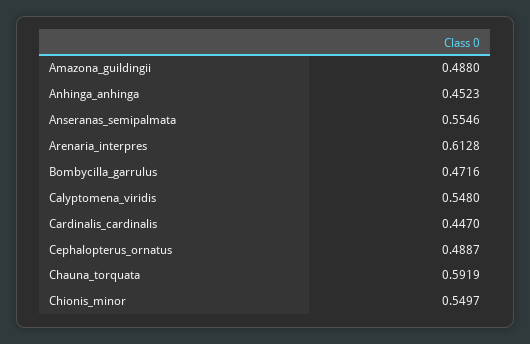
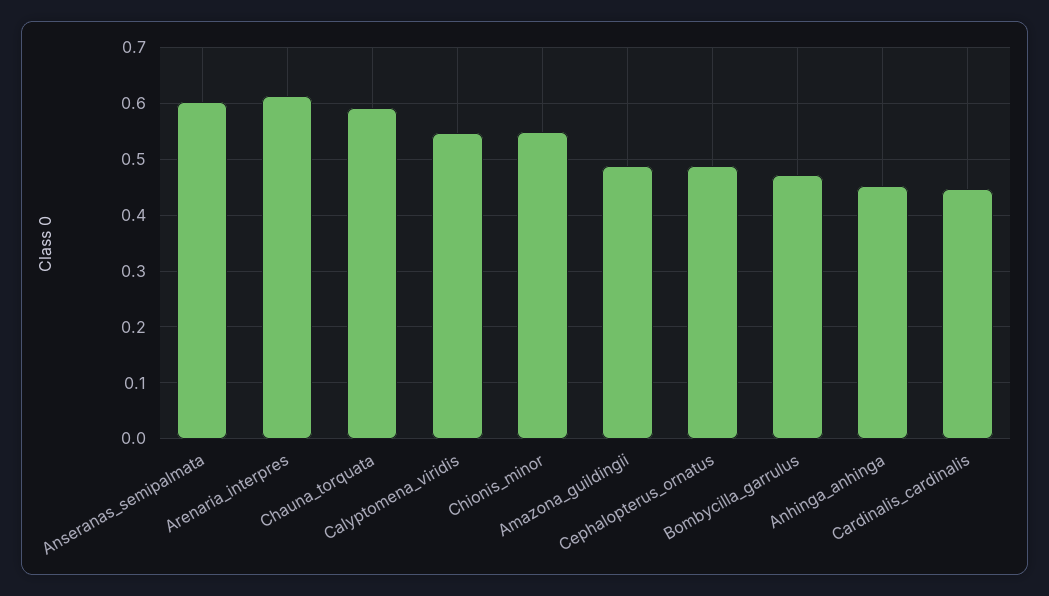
  {
    "Amazona_guildingii": 0.488,
    "Anhinga_anhinga": 0.4523,
-   "Anseranas_semipalmata": 0.5546,
+   "Anseranas_semipalmata": 0.6,
    "Arenaria_interpres": 0.6128,
    "Bombycilla_garrulus": 0.4716,
    "Calyptomena_viridis": 0.548,
    "Cardinalis_cardinalis": 0.447,
    "Cephalopterus_ornatus": 0.4887,
    "Chauna_torquata": 0.5919,
    "Chionis_minor": 0.5497
  }

